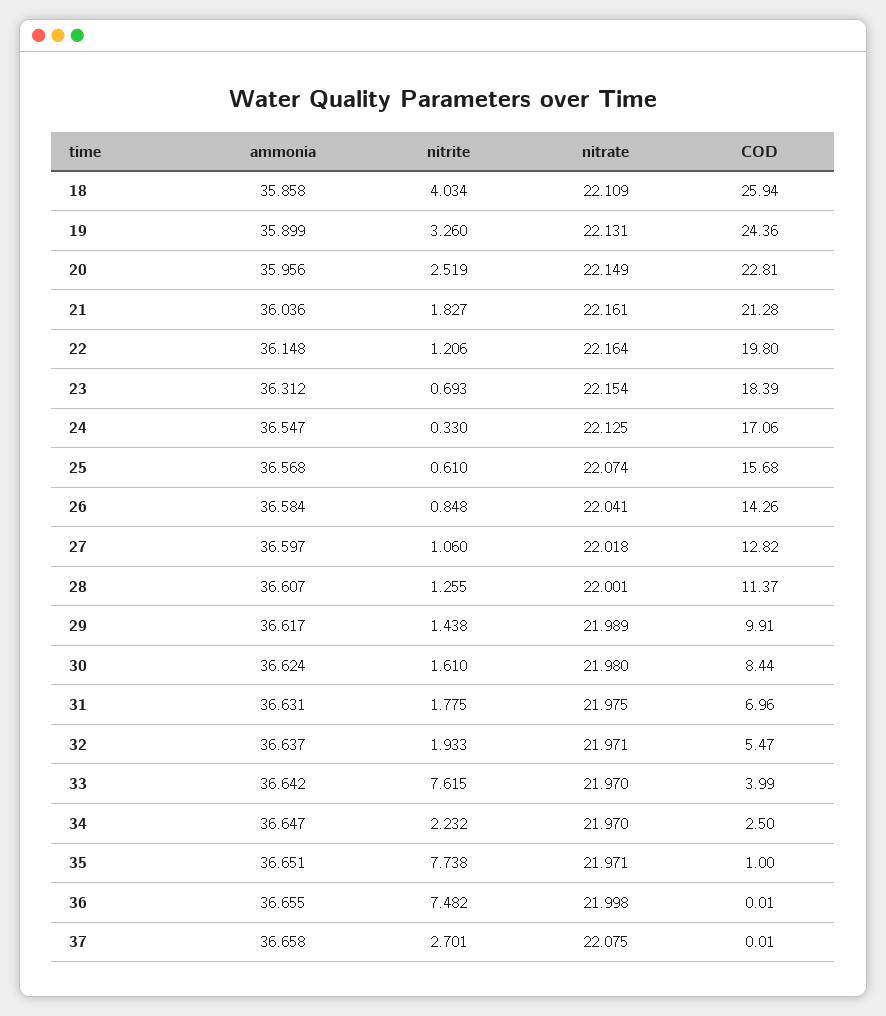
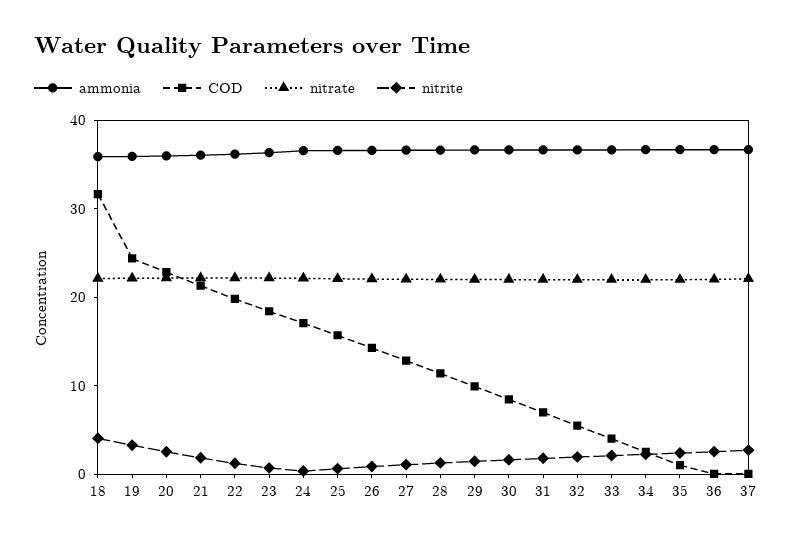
  {
    "ammonia": {
      "18": 35.858,
      "19": 35.899,
      "20": 35.956,
      "21": 36.036,
      "22": 36.148,
      "23": 36.312,
      "24": 36.547,
      "25": 36.568,
      "26": 36.584,
      "27": 36.597,
      "28": 36.607,
      "29": 36.617,
      "30": 36.624,
      "31": 36.631,
      "32": 36.637,
      "33": 36.642,
      "34": 36.647,
      "35": 36.651,
      "36": 36.655,
      "37": 36.658
    },
    "nitrite": {
      "18": 4.034,
      "19": 3.26,
      "20": 2.519,
      "21": 1.827,
      "22": 1.206,
      "23": 0.693,
      "24": 0.33,
      "25": 0.61,
      "26": 0.848,
      "27": 1.06,
      "28": 1.255,
      "29": 1.438,
      "30": 1.61,
      "31": 1.775,
      "32": 1.933,
-     "33": 7.615,
+     "33": 2,
      "34": 2.232,
-     "35": 7.738,
+     "35": 2,
-     "36": 7.482,
+     "36": 2,
      "37": 2.701
    },
    "nitrate": {
      "18": 22.109,
      "19": 22.131,
      "20": 22.149,
      "21": 22.161,
      "22": 22.164,
      "23": 22.154,
      "24": 22.125,
      "25": 22.074,
      "26": 22.041,
      "27": 22.018,
      "28": 22.001,
      "29": 21.989,
      "30": 21.98,
      "31": 21.975,
      "32": 21.971,
      "33": 21.97,
      "34": 21.97,
      "35": 21.971,
      "36": 21.998,
      "37": 22.075
    },
    "COD": {
-     "18": 25.94,
+     "18": 32,
      "19": 24.36,
      "20": 22.81,
      "21": 21.28,
      "22": 19.8,
      "23": 18.39,
      "24": 17.06,
      "25": 15.68,
      "26": 14.26,
      "27": 12.82,
      "28": 11.37,
      "29": 9.91,
      "30": 8.44,
      "31": 6.96,
      "32": 5.47,
      "33": 3.99,
      "34": 2.5,
      "35": 1,
      "36": 0.01,
      "37": 0.01
    }
  }

